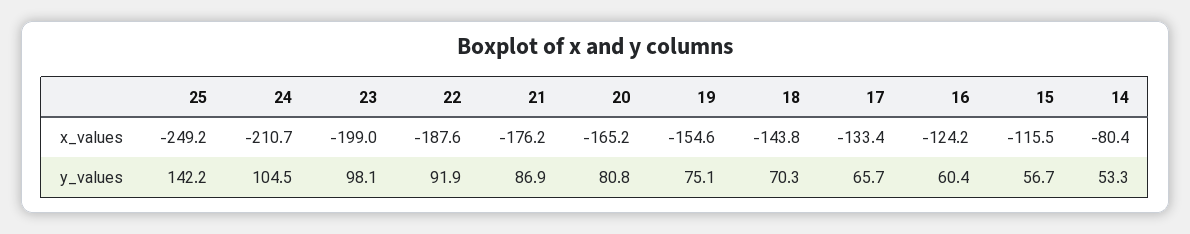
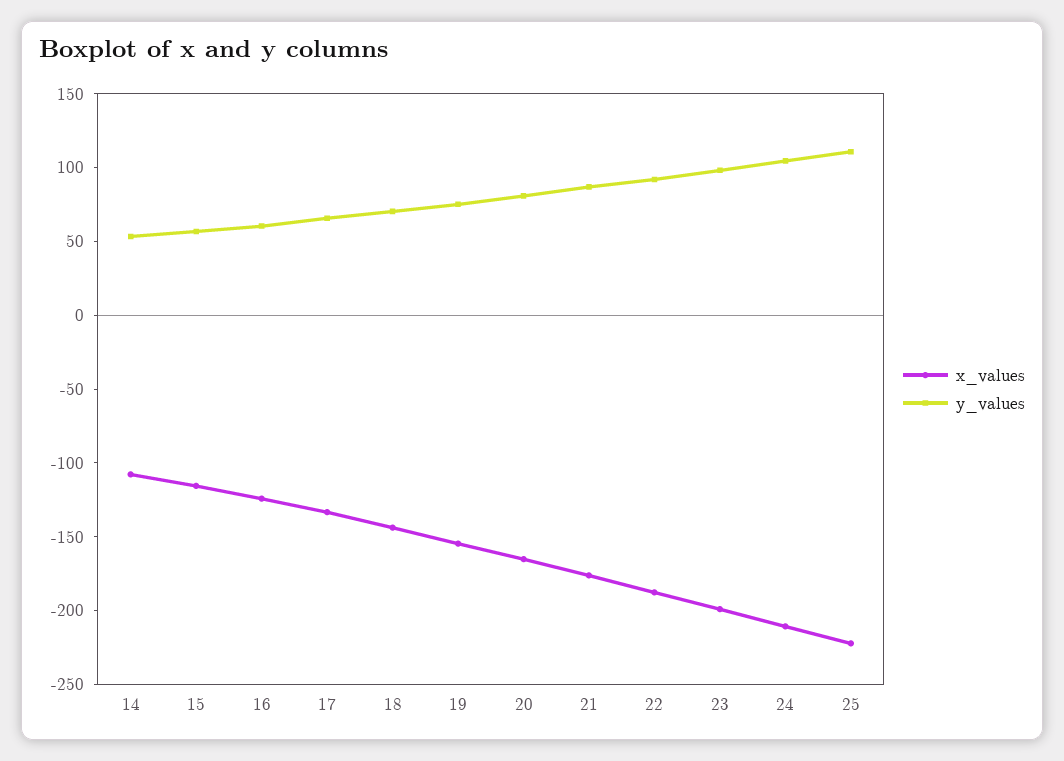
  {
    "x_values": {
-     "25": -249.2,
+     "25": -220,
      "24": -210.7,
      "23": -199,
      "22": -187.6,
      "21": -176.2,
      "20": -165.2,
      "19": -154.6,
      "18": -143.8,
      "17": -133.4,
      "16": -124.2,
      "15": -115.5,
-     "14": -80.4
+     "14": -110
    },
    "y_values": {
-     "25": 142.2,
+     "25": 110,
      "24": 104.5,
      "23": 98.1,
      "22": 91.9,
      "21": 86.9,
      "20": 80.8,
      "19": 75.1,
      "18": 70.3,
      "17": 65.7,
      "16": 60.4,
      "15": 56.7,
      "14": 53.3
    }
  }

